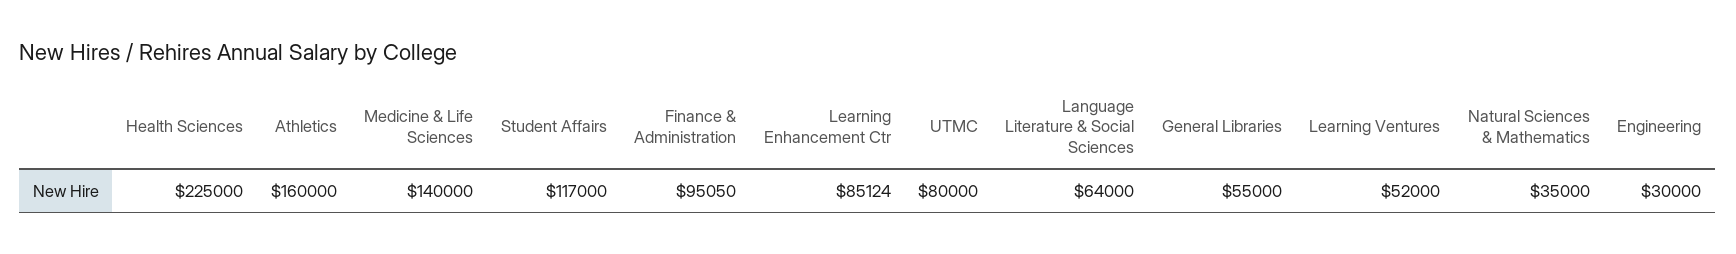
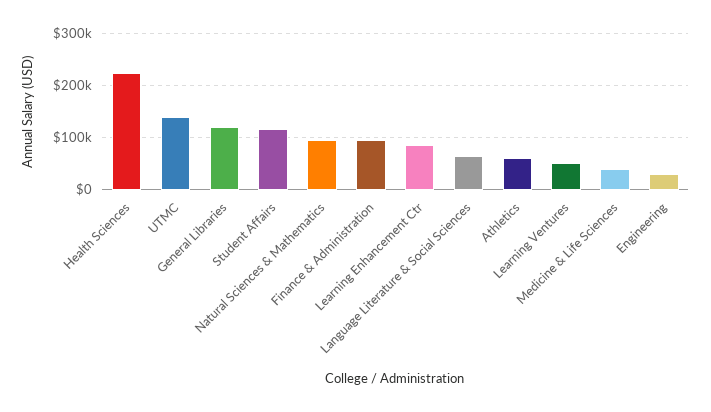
  {
    "Health Sciences": 225000,
-   "Athletics": 160000,
+   "Athletics": 60000,
-   "Medicine & Life Sciences": 140000,
+   "Medicine & Life Sciences": 40000,
    "Student Affairs": 117000,
    "Finance & Administration": 95050,
    "Learning Enhancement Ctr": 85124,
-   "UTMC": 80000,
+   "UTMC": 140000,
    "Language Literature & Social Sciences": 64000,
-   "General Libraries": 55000,
+   "General Libraries": 120000,
    "Learning Ventures": 52000,
-   "Natural Sciences & Mathematics": 35000,
+   "Natural Sciences & Mathematics": 100000,
    "Engineering": 30000
  }

